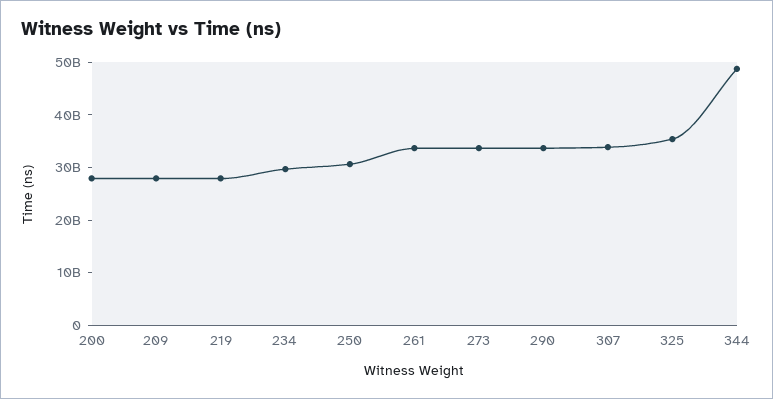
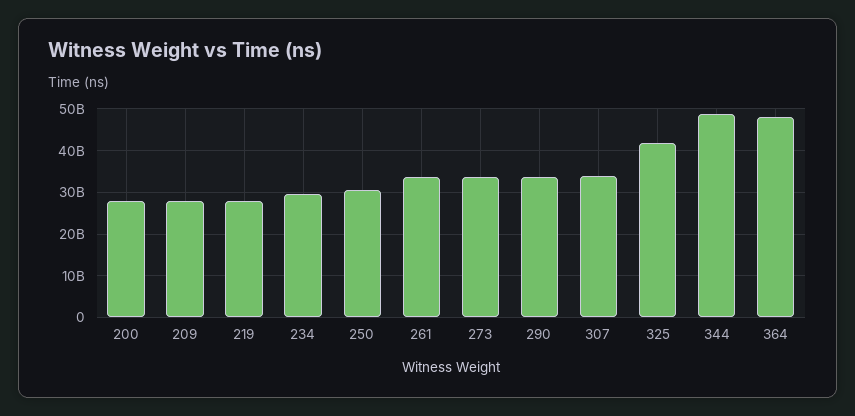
  {
    "200": 28000000000,
    "209": 28000000000,
    "219": 28000000000,
    "234": 30000000000,
    "250": 30000000000,
    "261": 34000000000,
    "273": 34000000000,
    "290": 34000000000,
    "307": 34000000000,
-   "325": 36000000000,
+   "325": 42000000000,
-   "344": 48000000000
+   "344": 48000000000,
+   "364": 48000000000
  }

